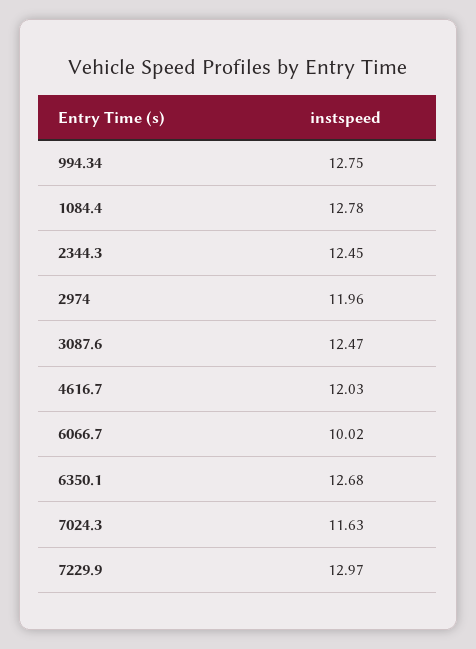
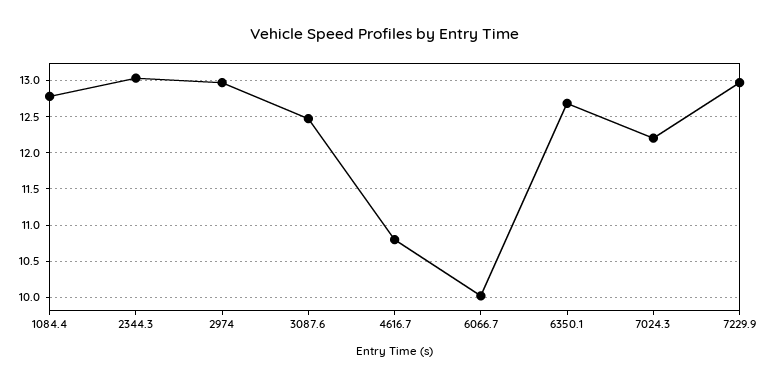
  {
-   "994.34": 12.75,
    "1084.4": 12.78,
-   "2344.3": 12.45,
+   "2344.3": 13,
-   "2974": 11.96,
+   "2974": 13,
    "3087.6": 12.47,
-   "4616.7": 12.03,
+   "4616.7": 10.8,
    "6066.7": 10.02,
    "6350.1": 12.68,
-   "7024.3": 11.63,
+   "7024.3": 12.2,
    "7229.9": 12.97
  }

